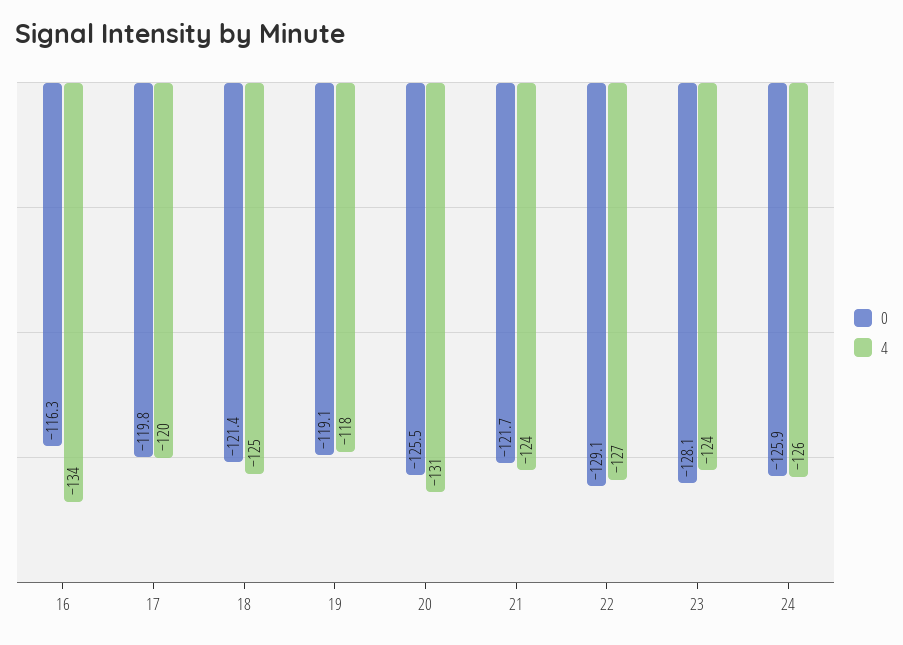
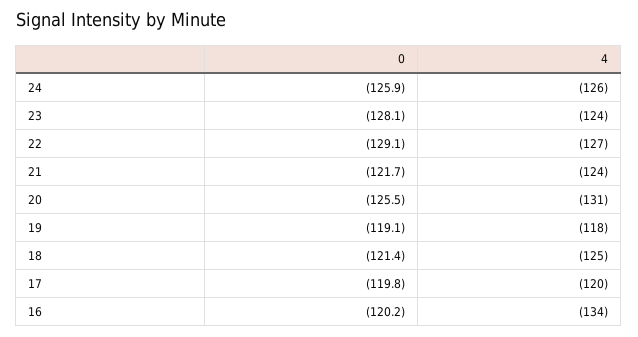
  {
    "0": {
-     "16": -116.3,
+     "16": -120.2,
      "17": -119.8,
      "18": -121.4,
      "19": -119.1,
      "20": -125.5,
      "21": -121.7,
      "22": -129.1,
      "23": -128.1,
      "24": -125.9
    },
    "4": {
      "16": -134,
      "17": -120,
      "18": -125,
      "19": -118,
      "20": -131,
      "21": -124,
      "22": -127,
      "23": -124,
      "24": -126
    }
  }

